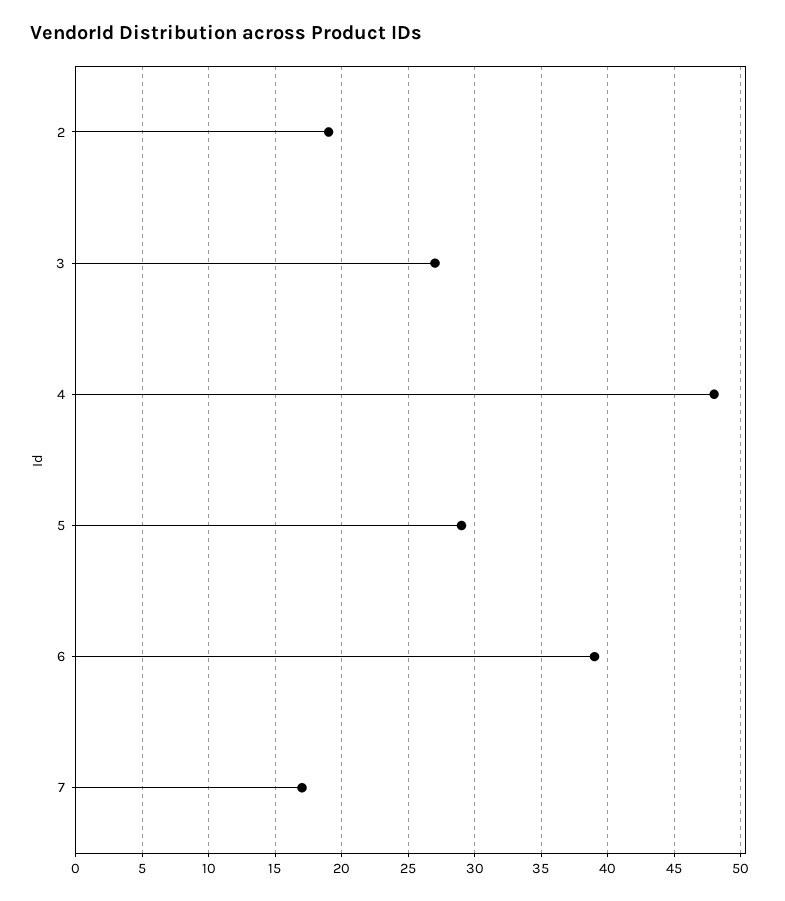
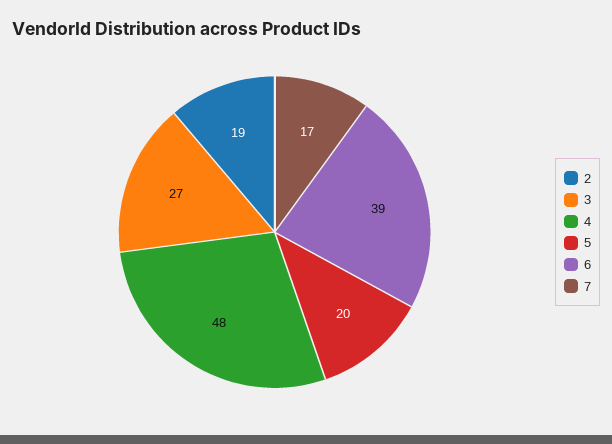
  {
    "2": 19,
    "3": 27,
    "4": 48,
-   "5": 29,
+   "5": 20,
    "6": 39,
    "7": 17
  }

